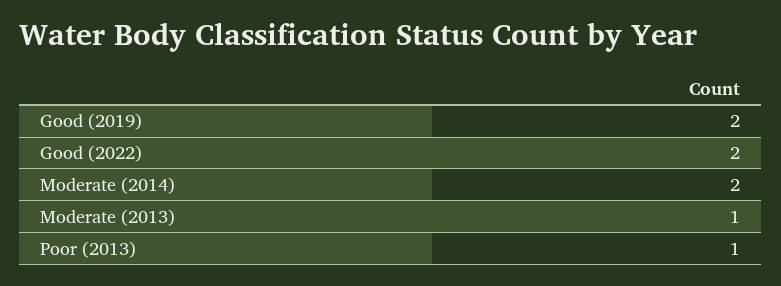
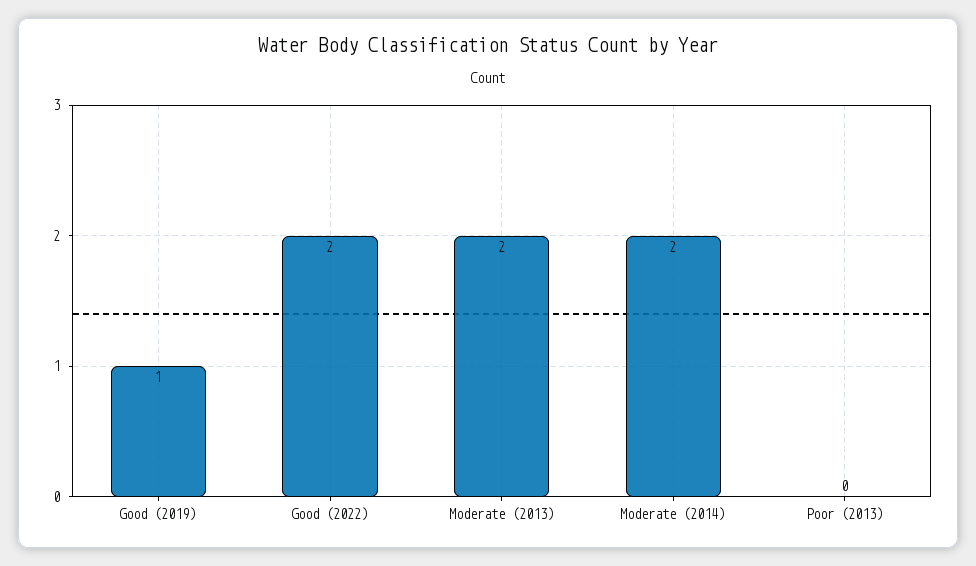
  {
-   "Good (2019)": 2,
+   "Good (2019)": 1,
    "Good (2022)": 2,
    "Moderate (2014)": 2,
-   "Moderate (2013)": 1,
+   "Moderate (2013)": 2,
-   "Poor (2013)": 1
+   "Poor (2013)": 0
  }

